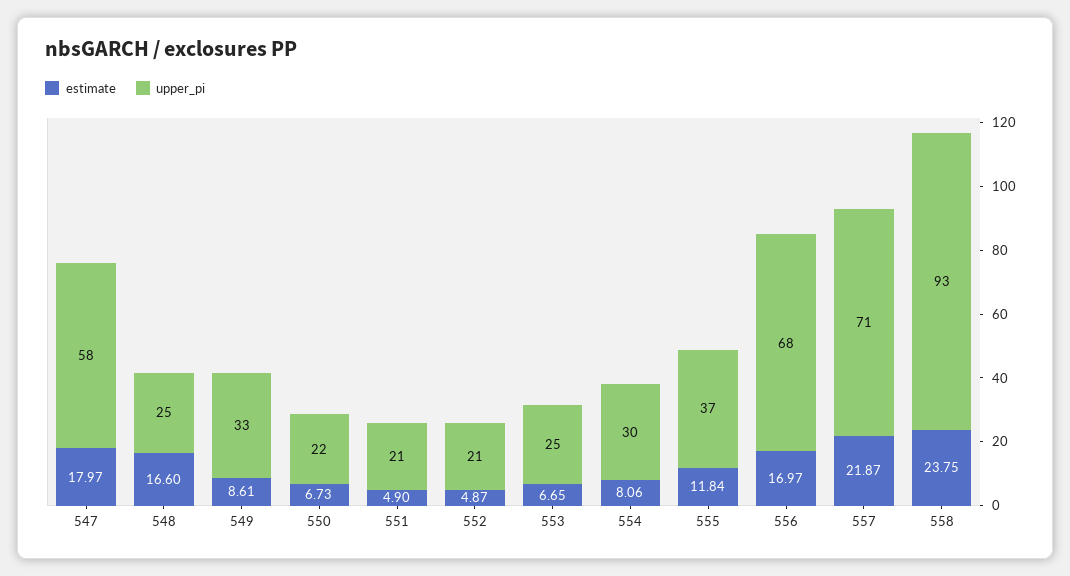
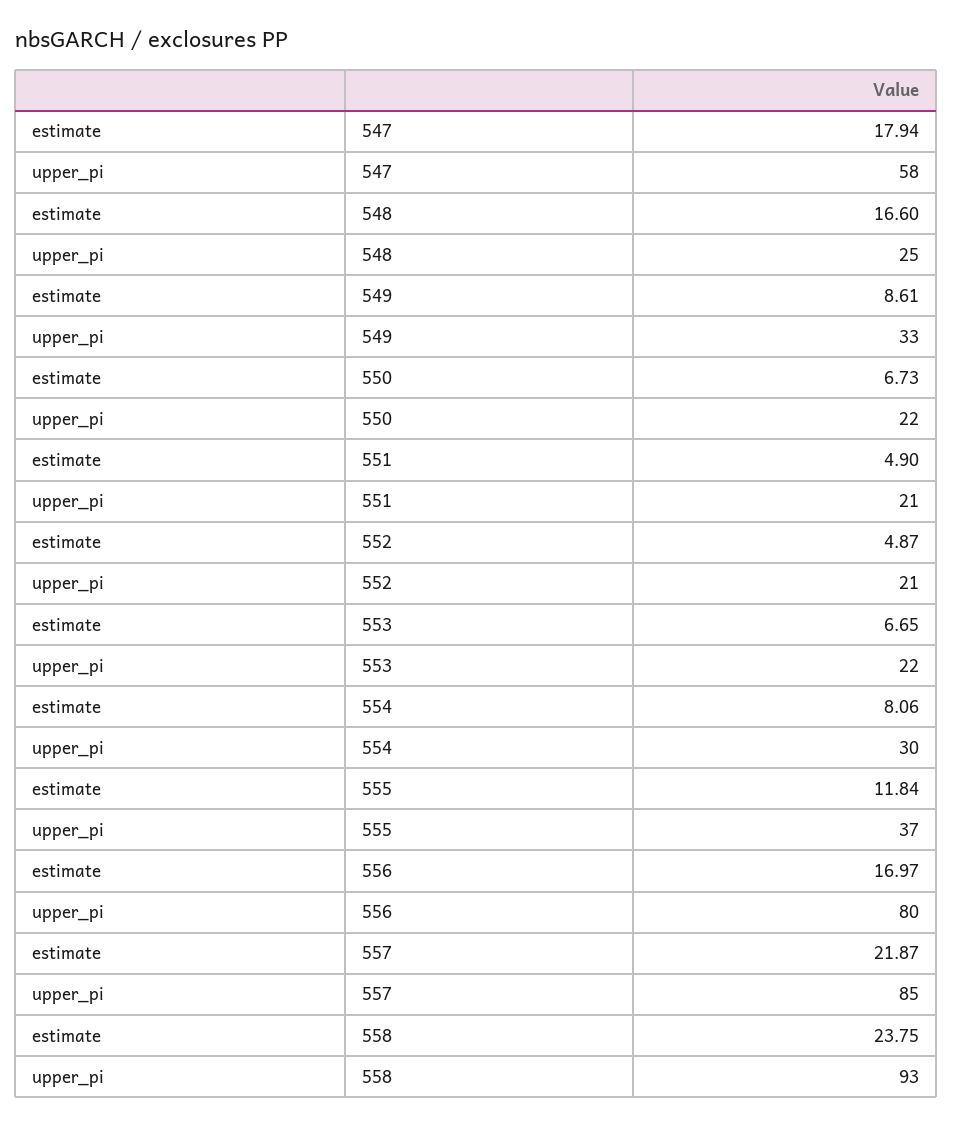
  {
    "estimate": {
-     "547": 17.97,
+     "547": 17.94,
      "548": 16.6,
      "549": 8.61,
      "550": 6.73,
      "551": 4.9,
      "552": 4.87,
      "553": 6.65,
      "554": 8.06,
      "555": 11.84,
      "556": 16.97,
      "557": 21.87,
      "558": 23.75
    },
    "upper_pi": {
      "547": 58,
      "548": 25,
      "549": 33,
      "550": 22,
      "551": 21,
      "552": 21,
-     "553": 25,
+     "553": 22,
      "554": 30,
      "555": 37,
-     "556": 68,
+     "556": 80,
-     "557": 71,
+     "557": 85,
      "558": 93
    }
  }

